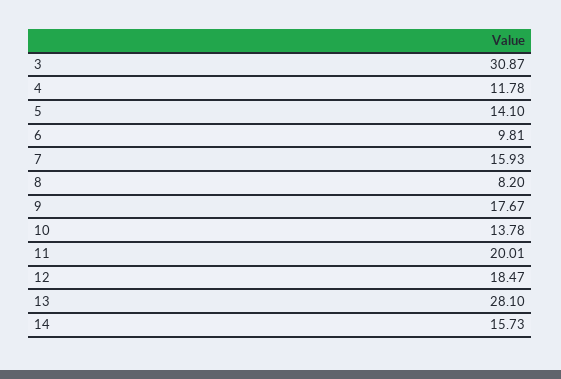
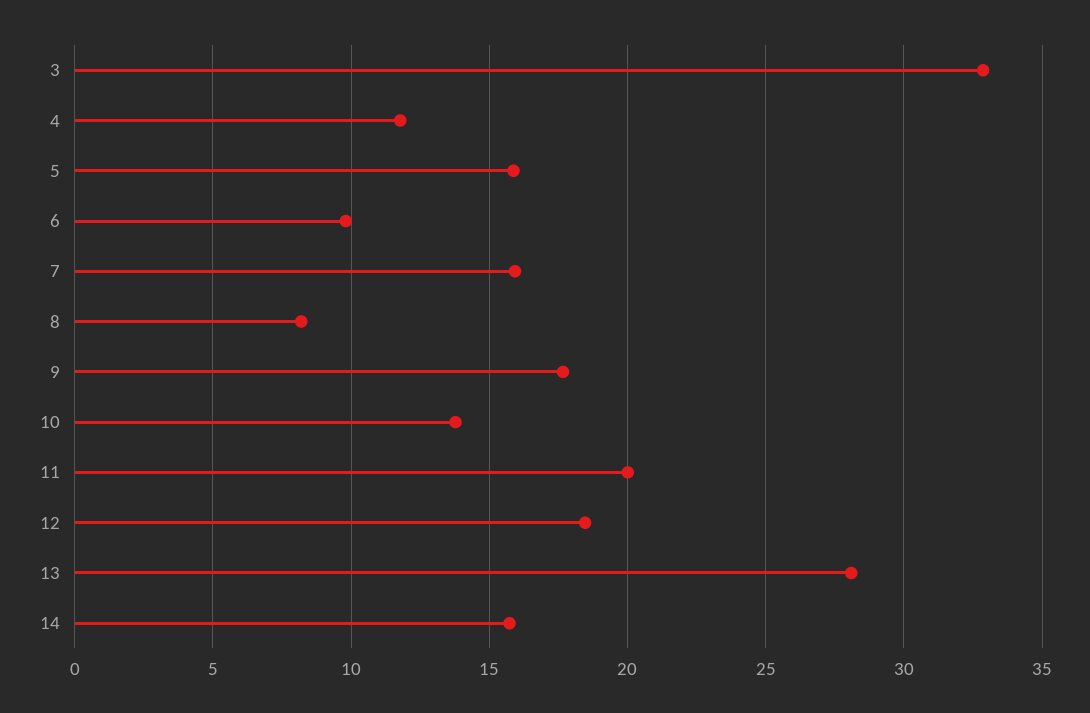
  {
-   "3": 30.87,
+   "3": 33,
    "4": 11.78,
-   "5": 14.1,
+   "5": 16,
    "6": 9.81,
    "7": 15.93,
    "8": 8.2,
    "9": 17.67,
    "10": 13.78,
    "11": 20.01,
    "12": 18.47,
    "13": 28.1,
    "14": 15.73
  }

